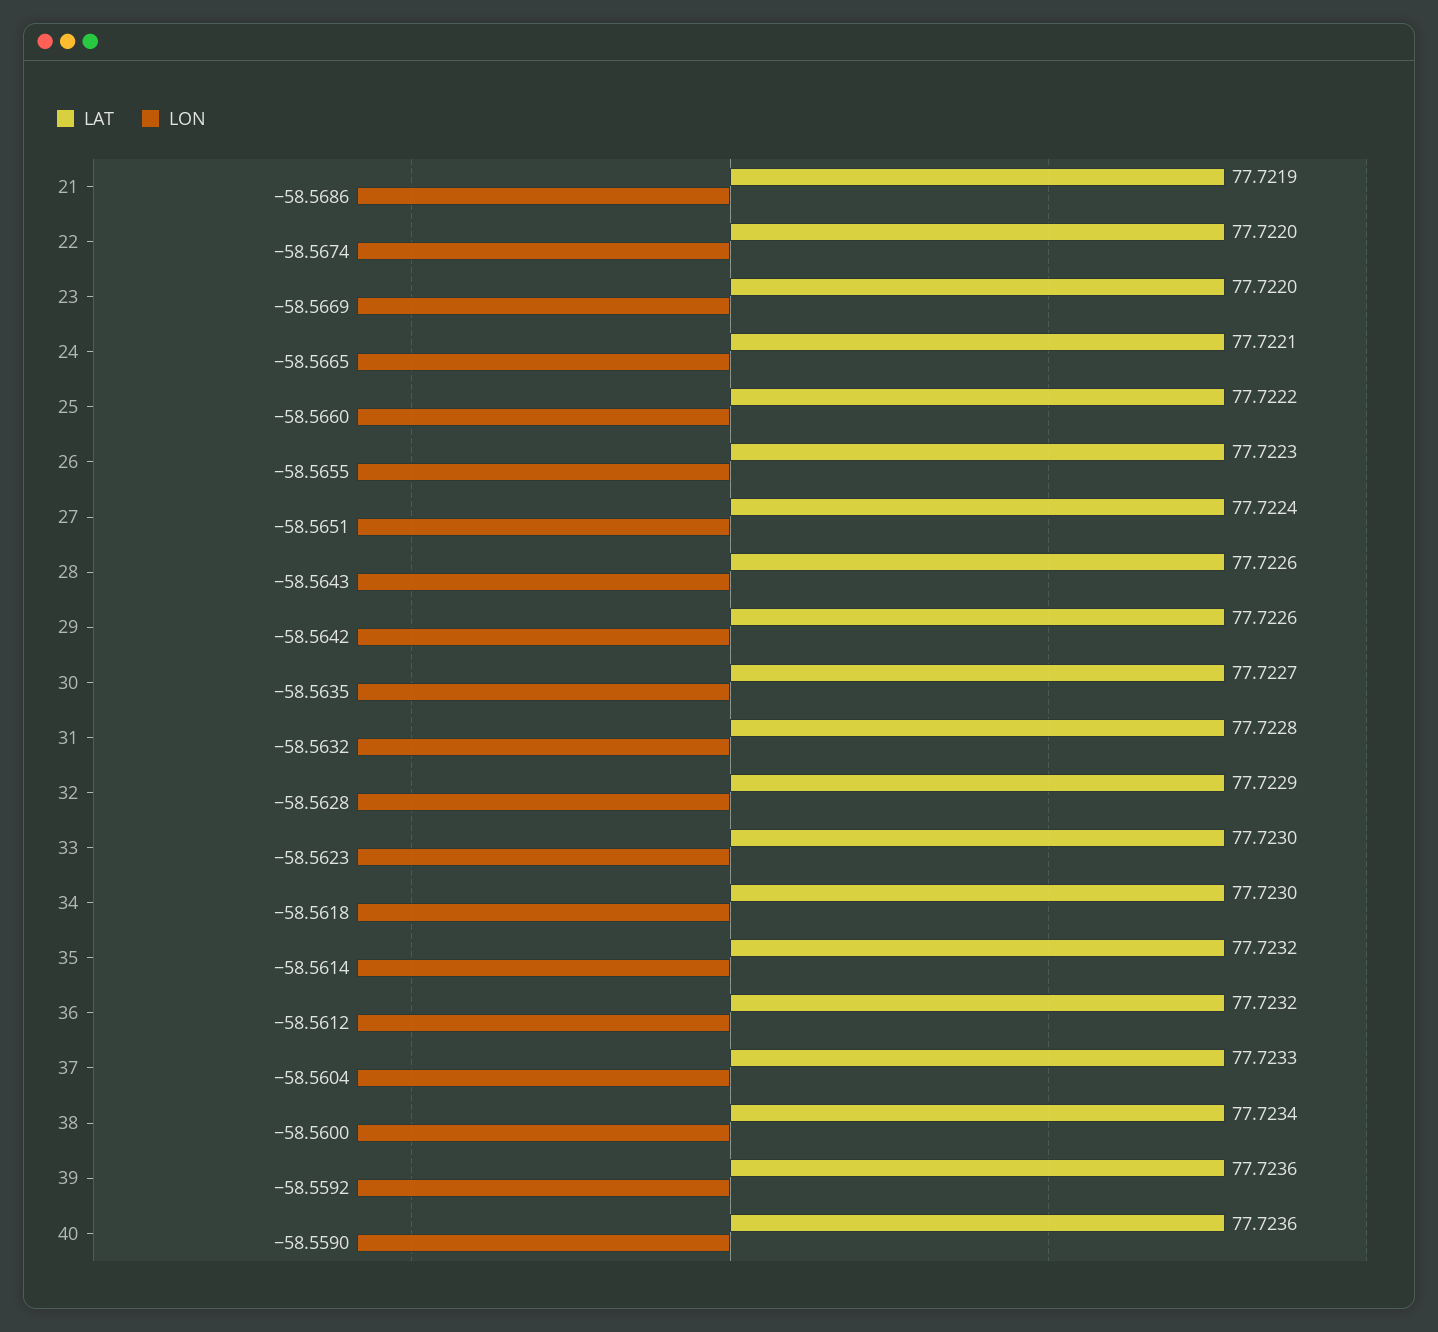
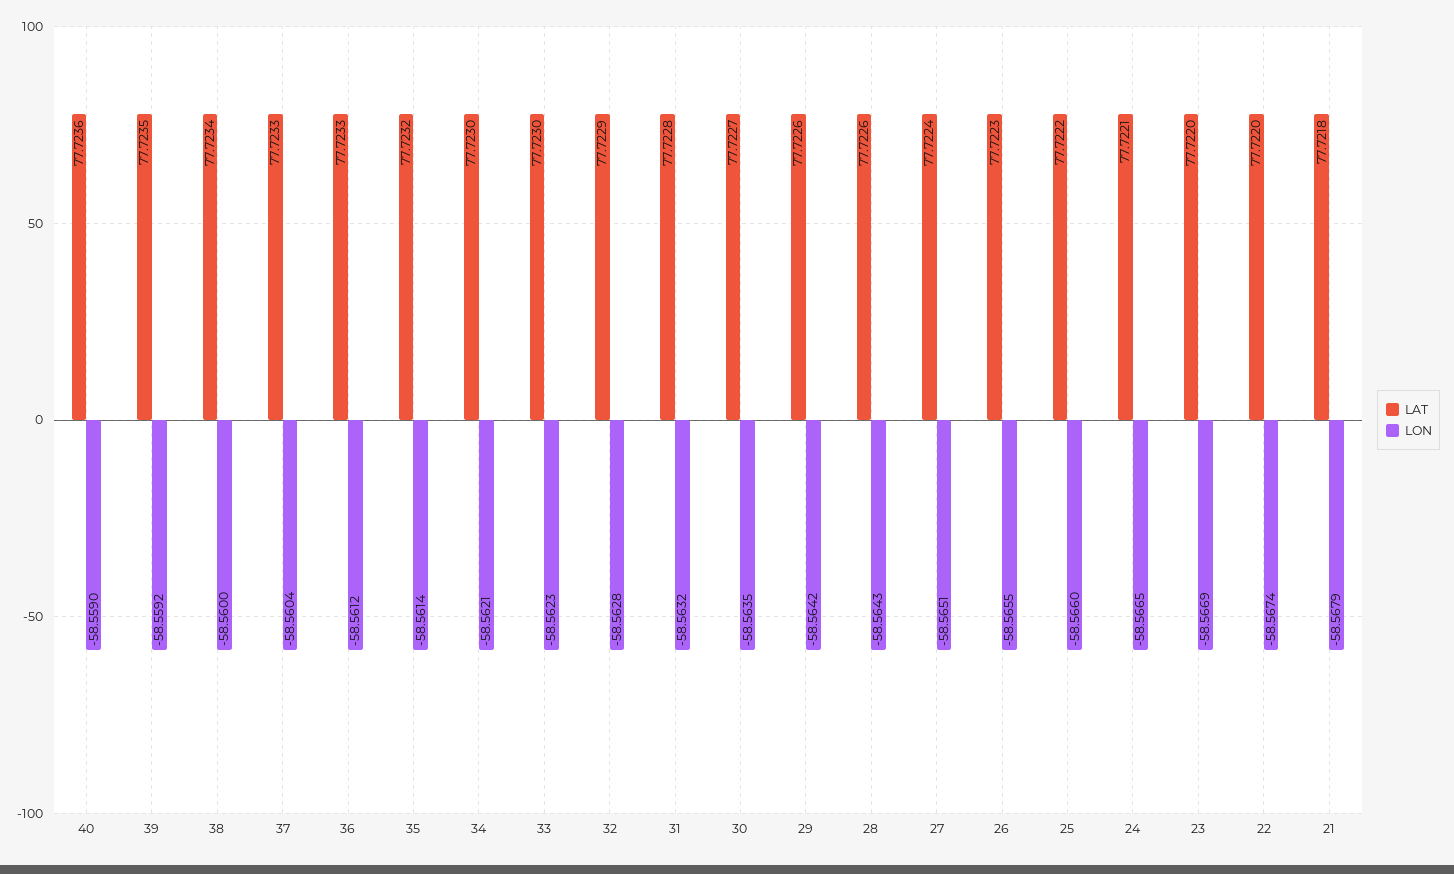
  {
    "LAT": {
-     "21": 77.7219,
+     "21": 77.7218,
      "22": 77.722,
      "23": 77.722,
      "24": 77.7221,
      "25": 77.7222,
      "26": 77.7223,
      "27": 77.7224,
      "28": 77.7226,
      "29": 77.7226,
      "30": 77.7227,
      "31": 77.7228,
      "32": 77.7229,
      "33": 77.723,
      "34": 77.723,
      "35": 77.7232,
-     "36": 77.7232,
+     "36": 77.7233,
      "37": 77.7233,
      "38": 77.7234,
-     "39": 77.7236,
+     "39": 77.7235,
      "40": 77.7236
    },
    "LON": {
-     "21": -58.5686,
+     "21": -58.5679,
      "22": -58.5674,
      "23": -58.5669,
      "24": -58.5665,
      "25": -58.566,
      "26": -58.5655,
      "27": -58.5651,
      "28": -58.5643,
      "29": -58.5642,
      "30": -58.5635,
      "31": -58.5632,
      "32": -58.5628,
      "33": -58.5623,
-     "34": -58.5618,
+     "34": -58.5621,
      "35": -58.5614,
      "36": -58.5612,
      "37": -58.5604,
      "38": -58.56,
      "39": -58.5592,
      "40": -58.559
    }
  }

